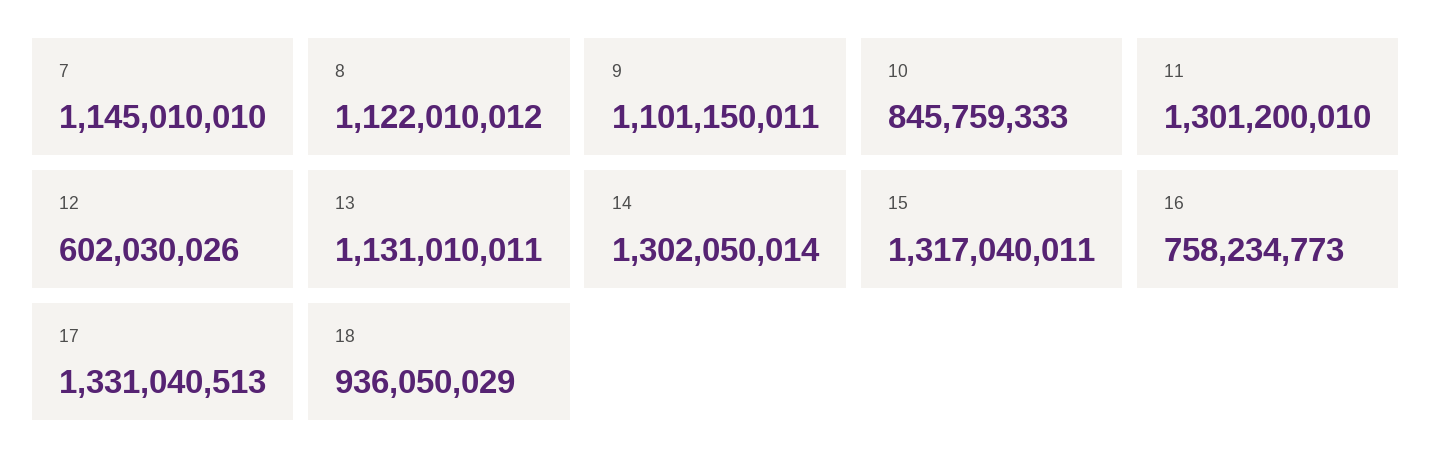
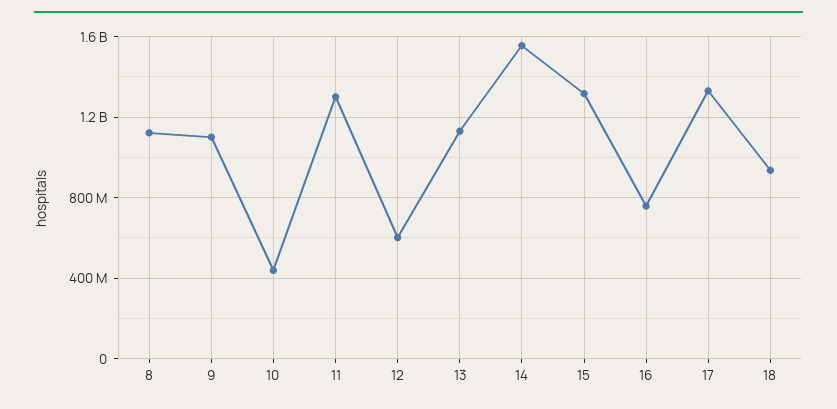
  {
-   "7": 1145010010,
    "8": 1122010012,
    "9": 1101150011,
-   "10": 845759333,
+   "10": 450000000,
    "11": 1301200010,
    "12": 602030026,
    "13": 1131010011,
-   "14": 1302050014,
+   "14": 1550000000,
    "15": 1317040011,
    "16": 758234773,
    "17": 1331040513,
    "18": 936050029
  }

